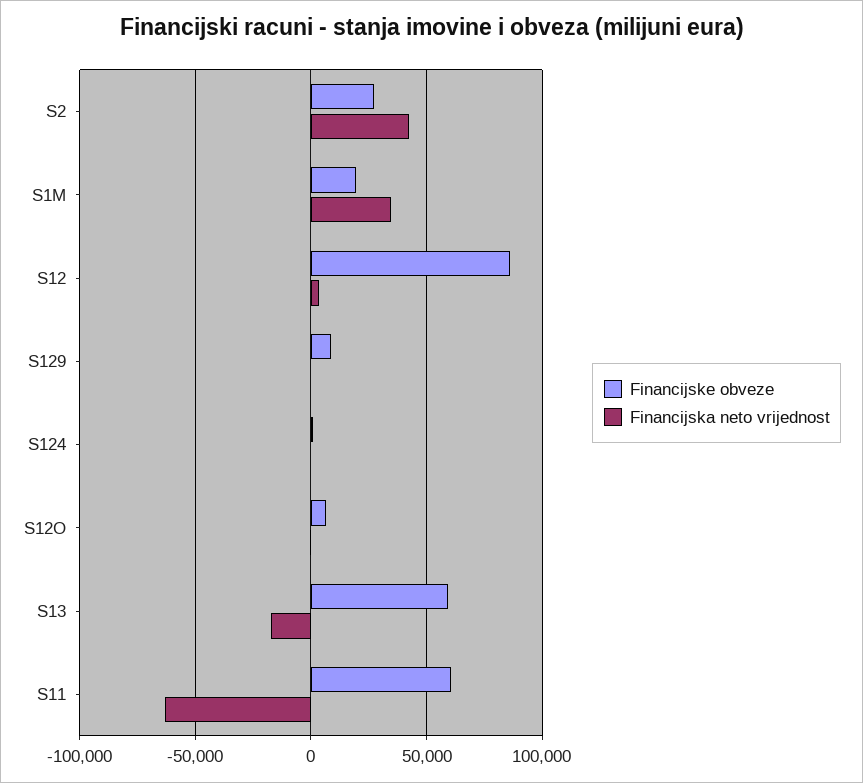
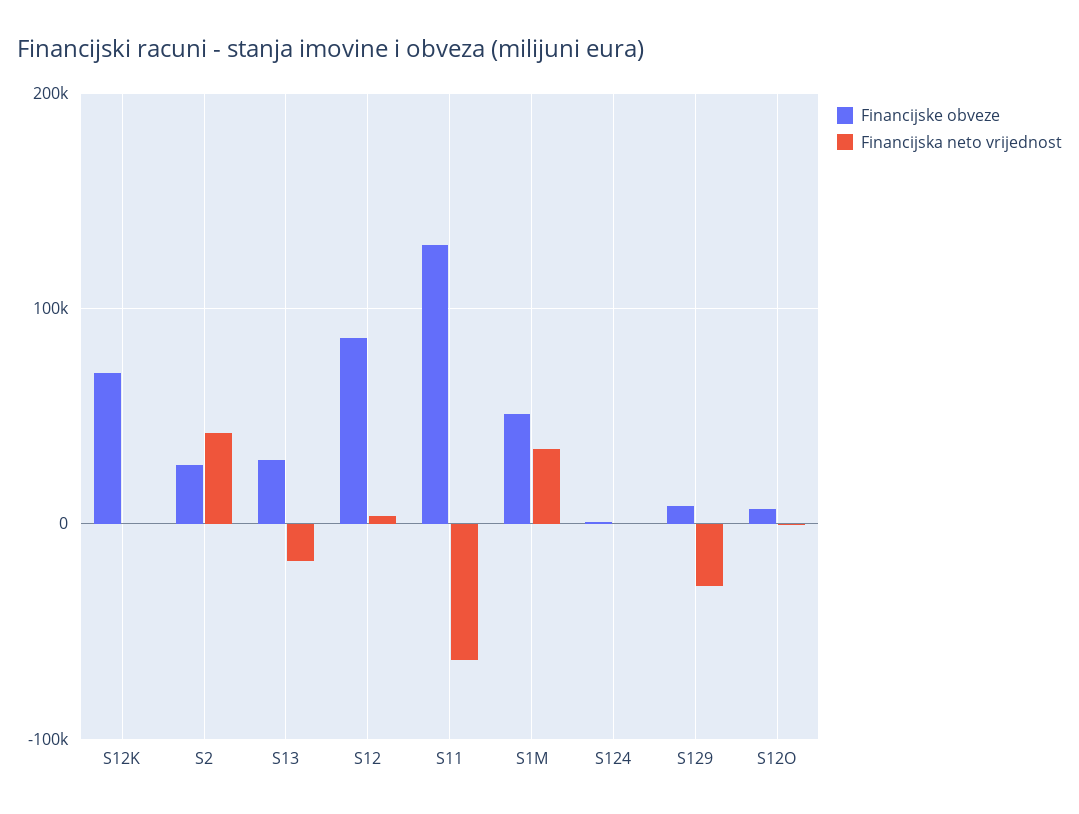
  {
    "Financijske obveze": {
      "S2": 25000,
-     "S1M": 20000,
+     "S1M": 50000,
      "S12": 85000,
      "S129": 10000,
      "S124": 0,
      "S12O": 5000,
-     "S13": 60000,
+     "S13": 30000,
-     "S11": 60000
+     "S11": 130000,
+     "S12K": 70000
    },
    "Financijska neto vrijednost": {
      "S2": 40000,
      "S1M": 35000,
      "S12": 5000,
-     "S129": 0,
+     "S129": -30000,
      "S124": 0,
      "S12O": 0,
      "S13": -15000,
-     "S11": -65000
+     "S11": -65000,
+     "S12K": 0
    }
  }

